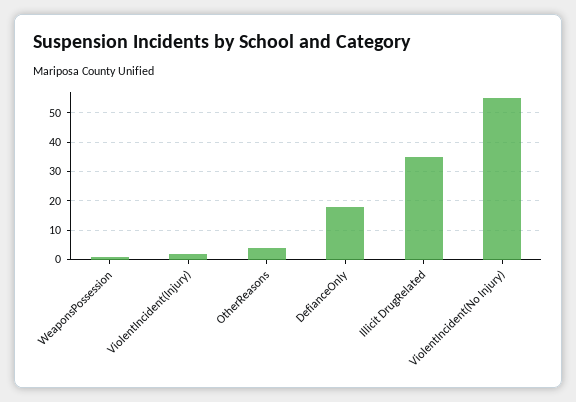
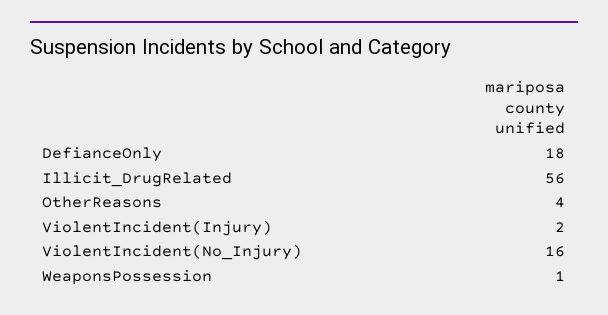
  {
    "WeaponsPossession": 1,
    "ViolentIncident(Injury)": 2,
    "OtherReasons": 4,
    "DefianceOnly": 18,
-   "Illicit DrugRelated": 35,
+   "Illicit DrugRelated": 56,
-   "ViolentIncident(No Injury)": 55
+   "ViolentIncident(No Injury)": 16
  }

